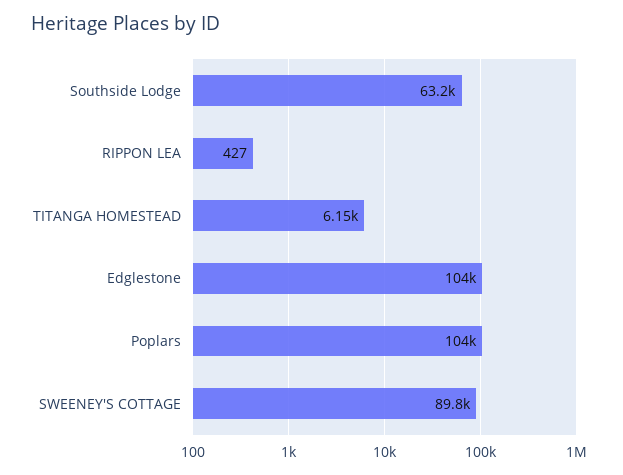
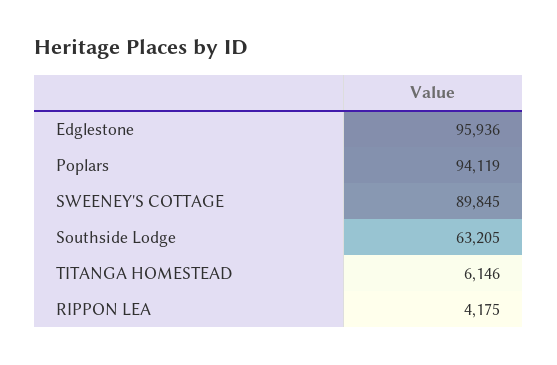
  {
    "Southside Lodge": 63205,
-   "RIPPON LEA": 427,
+   "RIPPON LEA": 4175,
    "TITANGA HOMESTEAD": 6146,
-   "Edglestone": 104000,
+   "Edglestone": 95936,
-   "Poplars": 104000,
+   "Poplars": 94119,
    "SWEENEY'S COTTAGE": 89845
  }

